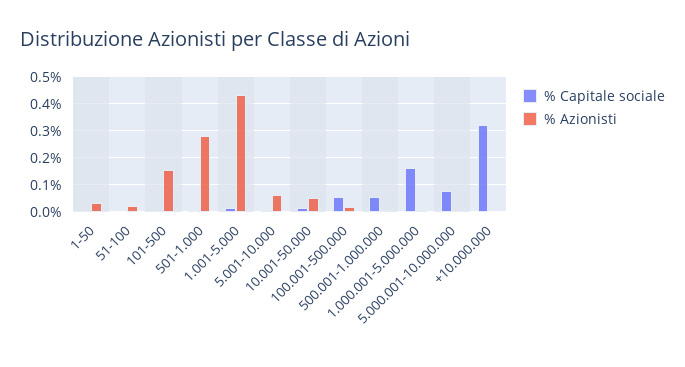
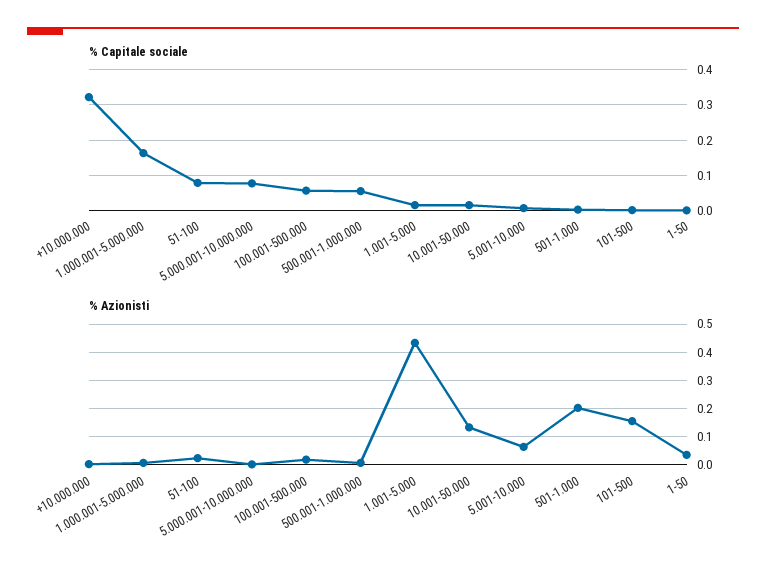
  {
    "% Capitale sociale": {
      "1-50": 0,
-     "51-100": 0,
+     "51-100": 0.08,
      "101-500": 0,
      "501-1.000": 0,
      "1.001-5.000": 0.02,
      "5.001-10.000": 0,
      "10.001-50.000": 0.02,
      "100.001-500.000": 0.06,
      "500.001-1.000.000": 0.06,
      "1.000.001-5.000.000": 0.16,
      "5.000.001-10.000.000": 0.08,
      "+10.000.000": 0.32
    },
    "% Azionisti": {
      "1-50": 0.025,
      "51-100": 0.025,
      "101-500": 0.15,
-     "501-1.000": 0.275,
+     "501-1.000": 0.2,
      "1.001-5.000": 0.425,
      "5.001-10.000": 0.075,
-     "10.001-50.000": 0.05,
+     "10.001-50.000": 0.125,
      "100.001-500.000": 0.025,
      "500.001-1.000.000": 0,
      "1.000.001-5.000.000": 0,
      "5.000.001-10.000.000": 0,
      "+10.000.000": 0
    }
  }

